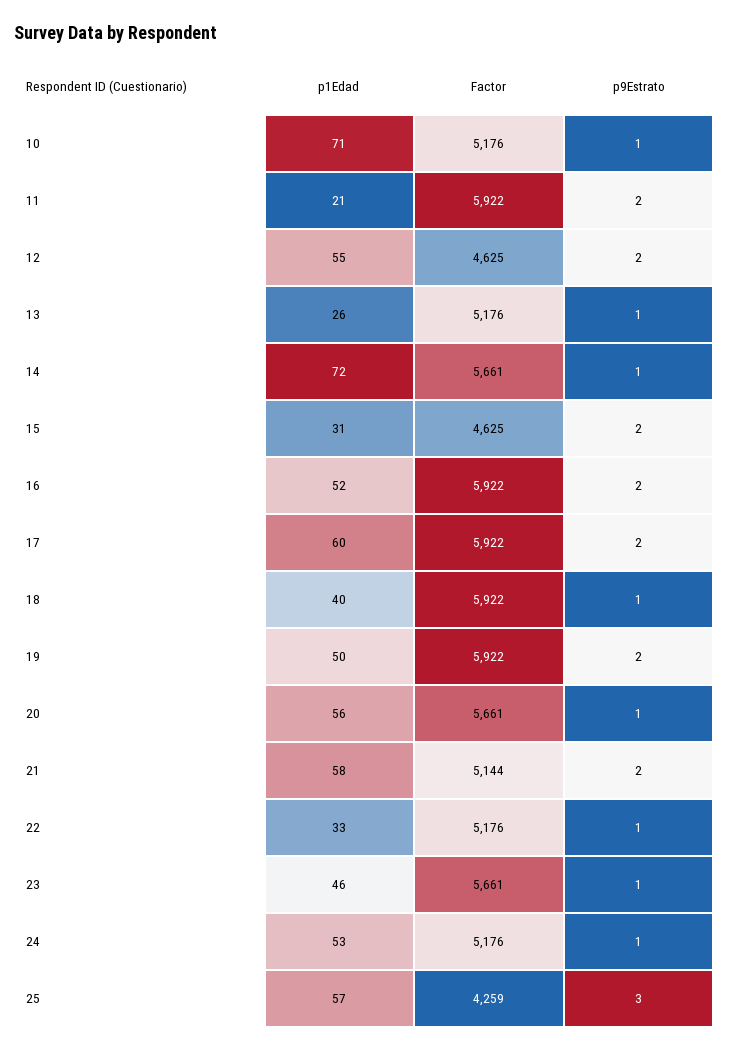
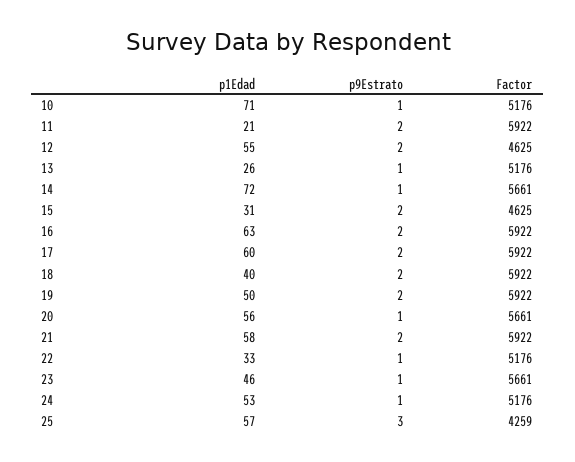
  {
    "p1Edad": {
      "10": 71,
      "11": 21,
      "12": 55,
      "13": 26,
      "14": 72,
      "15": 31,
-     "16": 52,
+     "16": 63,
      "17": 60,
      "18": 40,
      "19": 50,
      "20": 56,
      "21": 58,
      "22": 33,
      "23": 46,
      "24": 53,
      "25": 57
    },
    "Factor": {
      "10": 5176,
      "11": 5922,
      "12": 4625,
      "13": 5176,
      "14": 5661,
      "15": 4625,
      "16": 5922,
      "17": 5922,
      "18": 5922,
      "19": 5922,
      "20": 5661,
-     "21": 5144,
+     "21": 5922,
      "22": 5176,
      "23": 5661,
      "24": 5176,
      "25": 4259
    },
    "p9Estrato": {
      "10": 1,
      "11": 2,
      "12": 2,
      "13": 1,
      "14": 1,
      "15": 2,
      "16": 2,
      "17": 2,
-     "18": 1,
+     "18": 2,
      "19": 2,
      "20": 1,
      "21": 2,
      "22": 1,
      "23": 1,
      "24": 1,
      "25": 3
    }
  }

